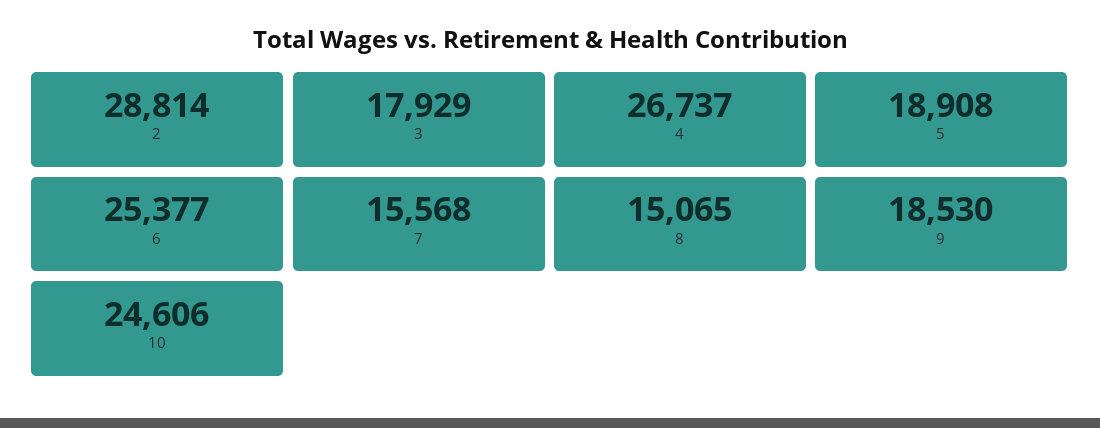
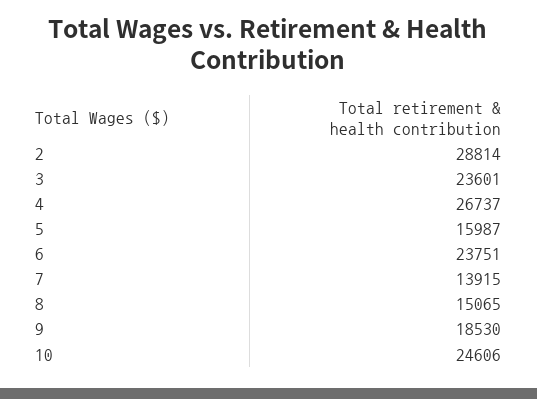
  {
    "2": 28814,
-   "3": 17929,
+   "3": 23601,
    "4": 26737,
-   "5": 18908,
+   "5": 15987,
-   "6": 25377,
+   "6": 23751,
-   "7": 15568,
+   "7": 13915,
    "8": 15065,
    "9": 18530,
    "10": 24606
  }

